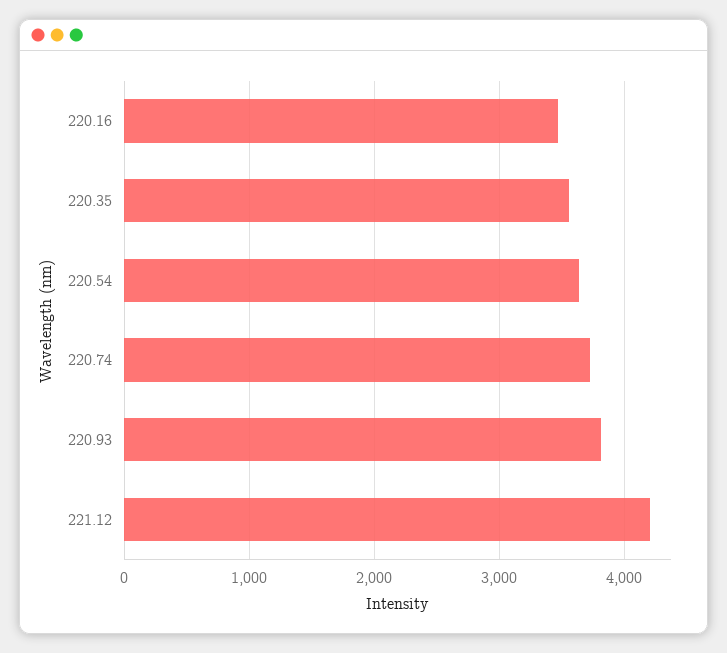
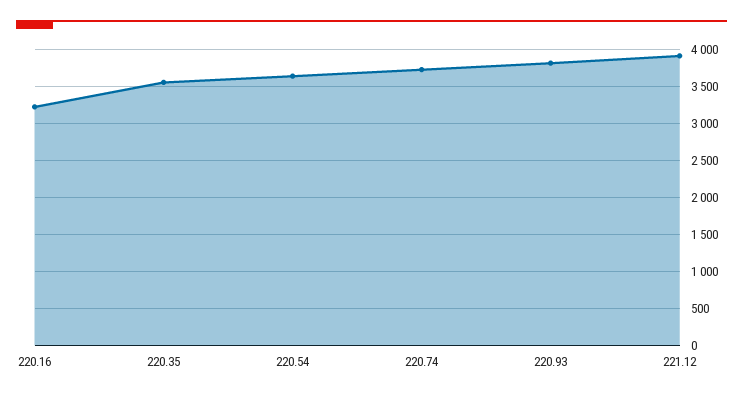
  {
-   "220.16": 3500,
+   "220.16": 3200,
    "220.35": 3600,
    "220.54": 3600,
    "220.74": 3700,
    "220.93": 3800,
-   "221.12": 4200
+   "221.12": 3900
  }

